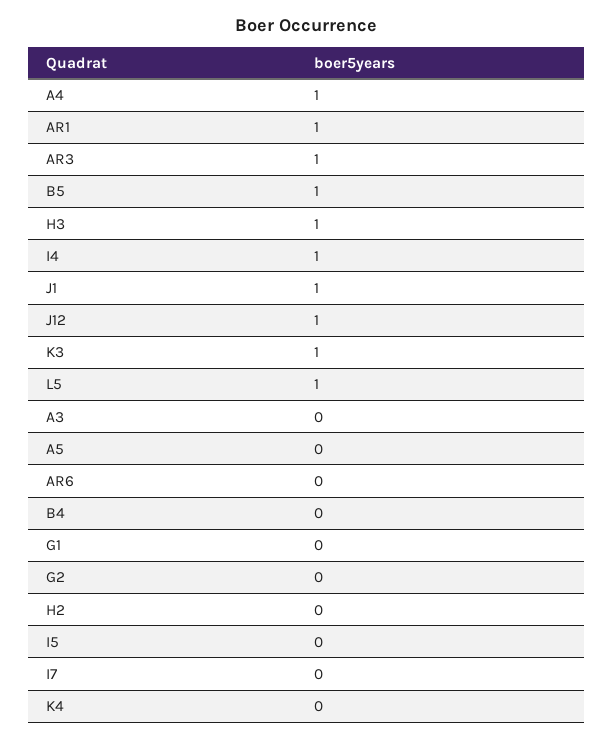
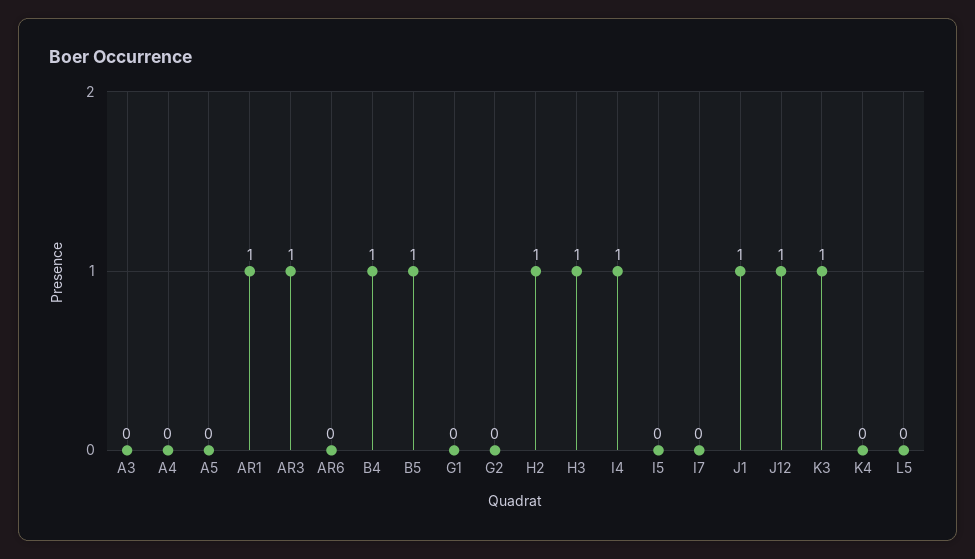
  {
-   "A4": 1,
+   "A4": 0,
    "AR1": 1,
    "AR3": 1,
    "B5": 1,
    "H3": 1,
    "I4": 1,
    "J1": 1,
    "J12": 1,
    "K3": 1,
-   "L5": 1,
+   "L5": 0,
    "A3": 0,
    "A5": 0,
    "AR6": 0,
-   "B4": 0,
+   "B4": 1,
    "G1": 0,
    "G2": 0,
-   "H2": 0,
+   "H2": 1,
    "I5": 0,
    "I7": 0,
    "K4": 0
  }

